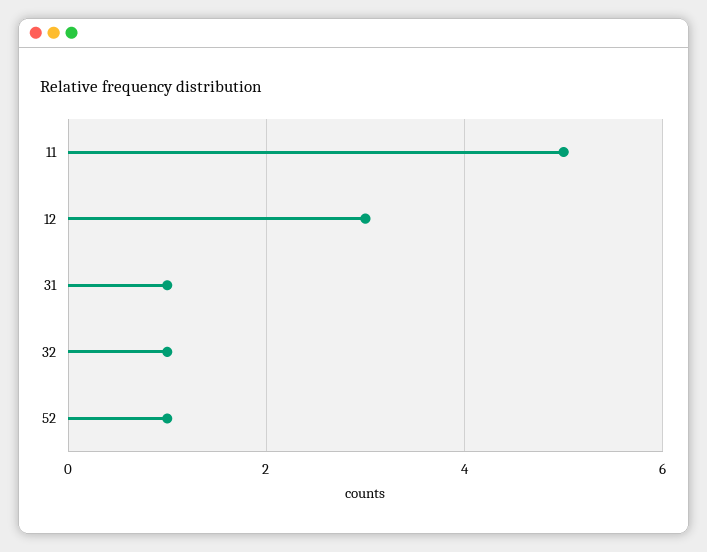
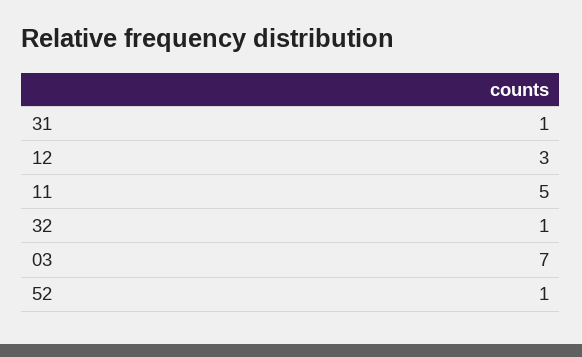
  {
    "11": 5,
    "12": 3,
    "31": 1,
    "32": 1,
-   "52": 1
+   "52": 1,
+   "03": 7
  }

